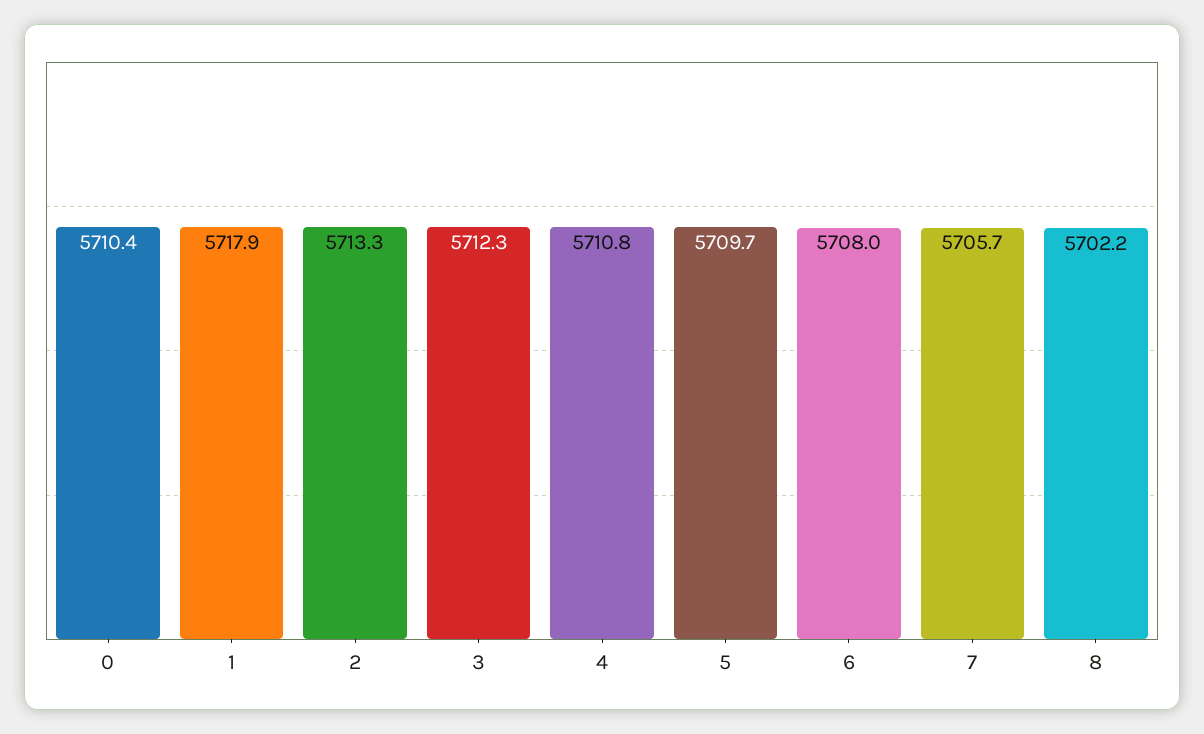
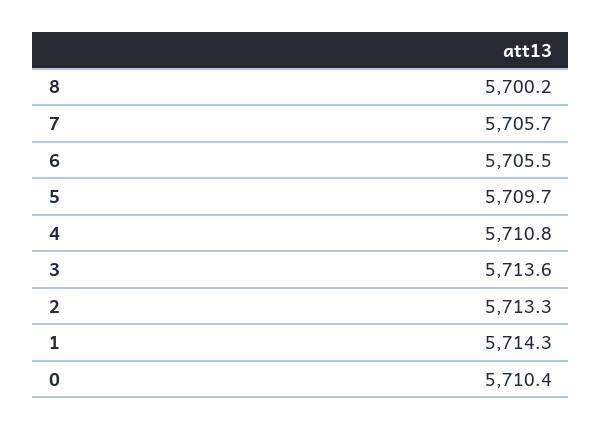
  {
    "0": 5710.4,
-   "1": 5717.9,
+   "1": 5714.3,
    "2": 5713.3,
-   "3": 5712.3,
+   "3": 5713.6,
    "4": 5710.8,
    "5": 5709.7,
-   "6": 5708,
+   "6": 5705.5,
    "7": 5705.7,
-   "8": 5702.2
+   "8": 5700.2
  }

